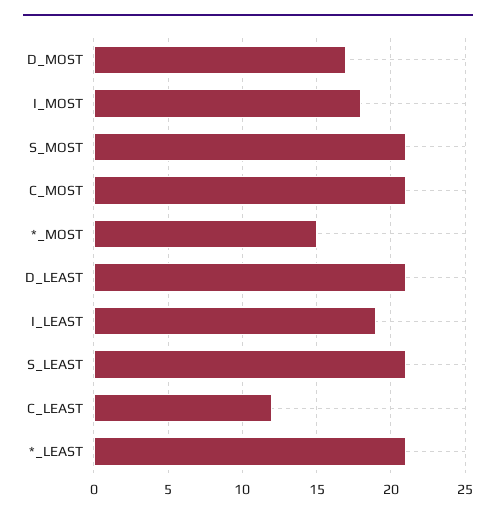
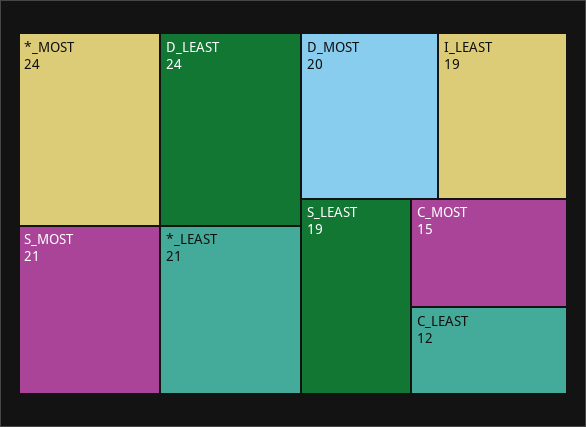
  {
-   "D_MOST": 17,
+   "D_MOST": 20,
-   "I_MOST": 18,
    "S_MOST": 21,
-   "C_MOST": 21,
+   "C_MOST": 15,
-   "*_MOST": 15,
+   "*_MOST": 24,
-   "D_LEAST": 21,
+   "D_LEAST": 24,
    "I_LEAST": 19,
-   "S_LEAST": 21,
+   "S_LEAST": 19,
    "C_LEAST": 12,
    "*_LEAST": 21
  }

